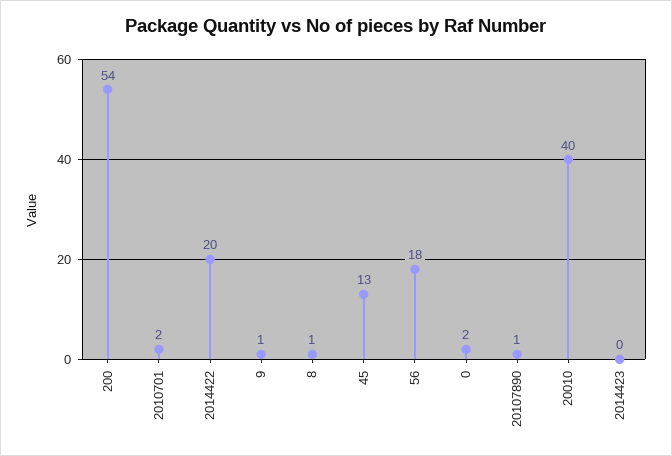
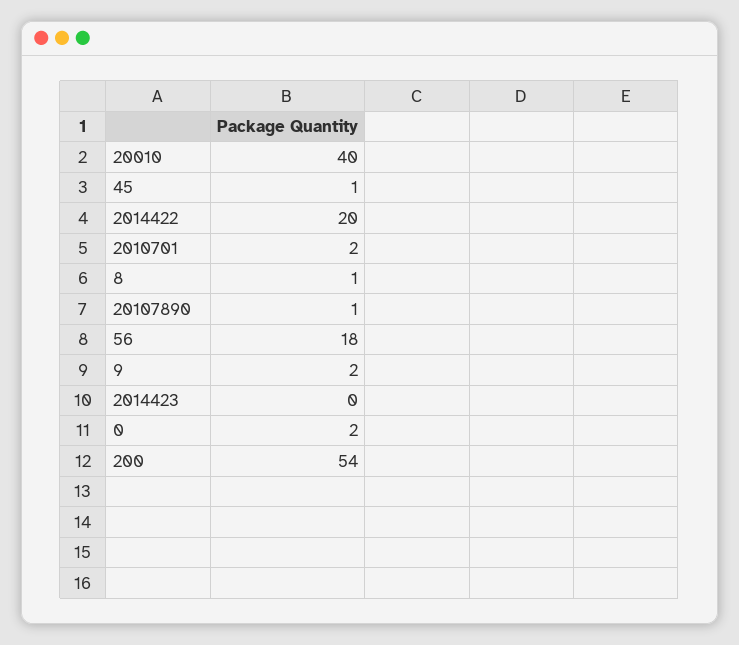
  {
    "200": 54,
    "2010701": 2,
    "2014422": 20,
-   "9": 1,
+   "9": 2,
    "8": 1,
-   "45": 13,
+   "45": 1,
    "56": 18,
    "0": 2,
    "20107890": 1,
    "20010": 40,
    "2014423": 0
  }

